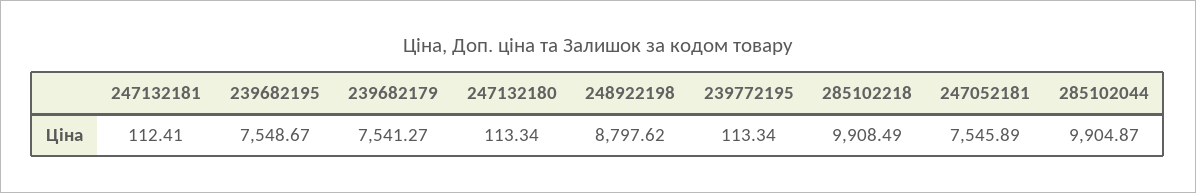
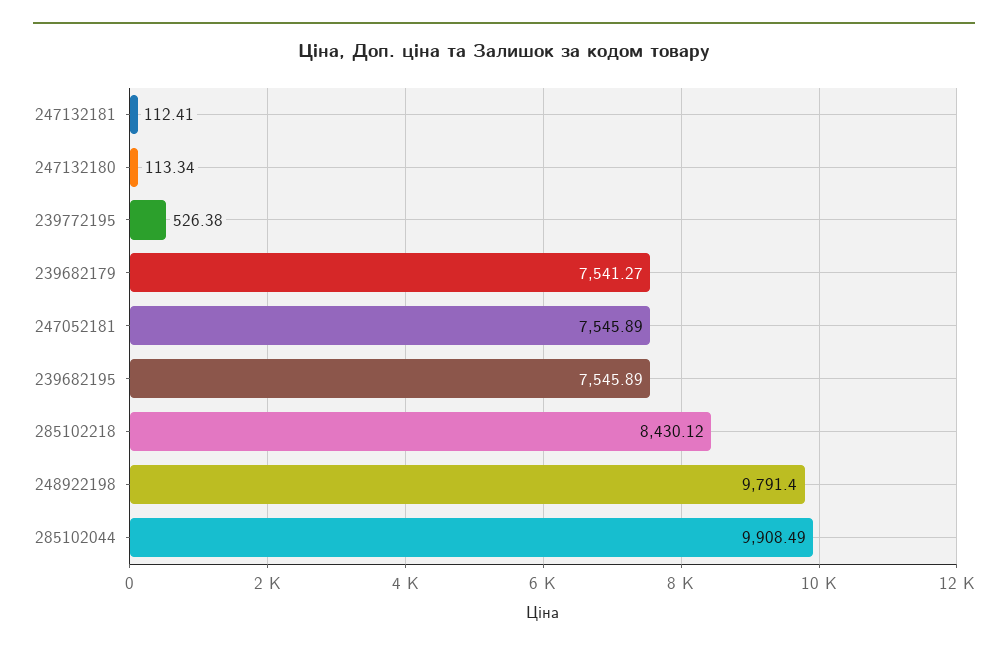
  {
    "247132181": 112.41,
-   "239682195": 7548.67,
+   "239682195": 7545.89,
    "239682179": 7541.27,
    "247132180": 113.34,
-   "248922198": 8797.62,
+   "248922198": 9791.4,
-   "239772195": 113.34,
+   "239772195": 526.38,
-   "285102218": 9908.49,
+   "285102218": 8430.12,
    "247052181": 7545.89,
-   "285102044": 9904.87
+   "285102044": 9908.49
  }

